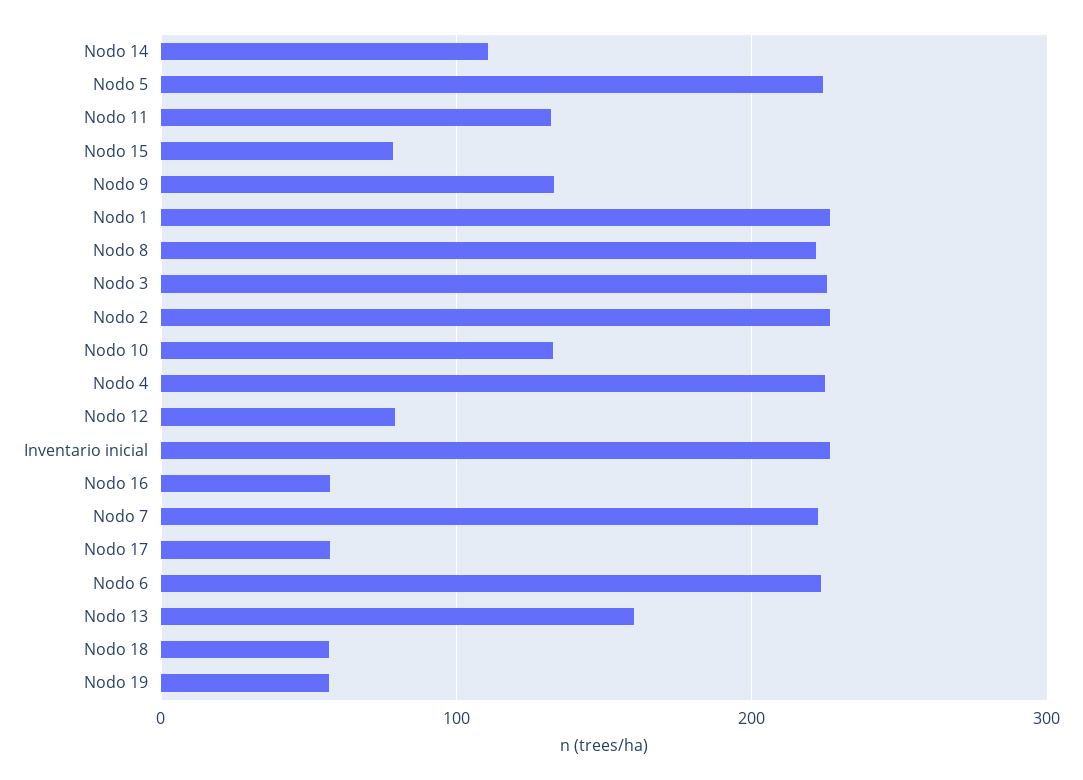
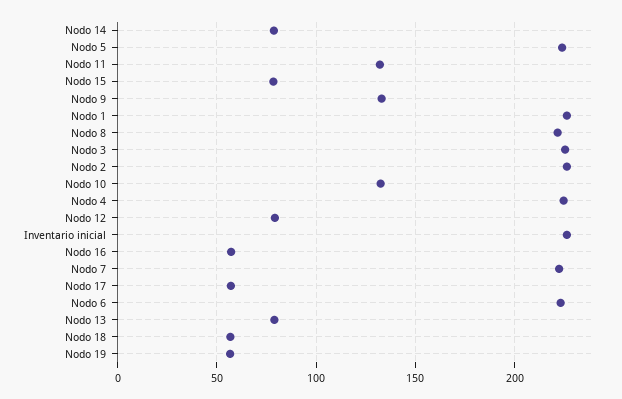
  {
-   "Nodo 14": 110,
+   "Nodo 14": 80,
    "Nodo 5": 225,
    "Nodo 11": 130,
    "Nodo 15": 80,
    "Nodo 9": 135,
    "Nodo 1": 225,
    "Nodo 8": 220,
    "Nodo 3": 225,
    "Nodo 2": 225,
    "Nodo 10": 135,
    "Nodo 4": 225,
    "Nodo 12": 80,
    "Inventario inicial": 225,
    "Nodo 16": 55,
    "Nodo 7": 220,
    "Nodo 17": 55,
    "Nodo 6": 225,
-   "Nodo 13": 160,
+   "Nodo 13": 80,
    "Nodo 18": 55,
    "Nodo 19": 55
  }

